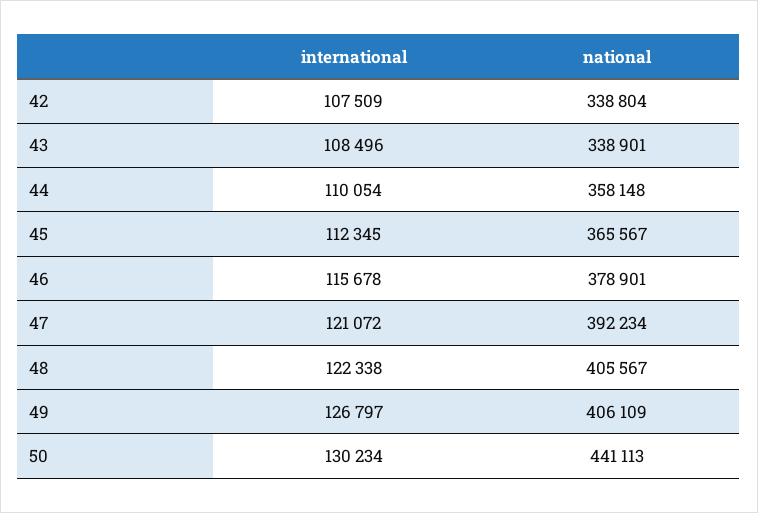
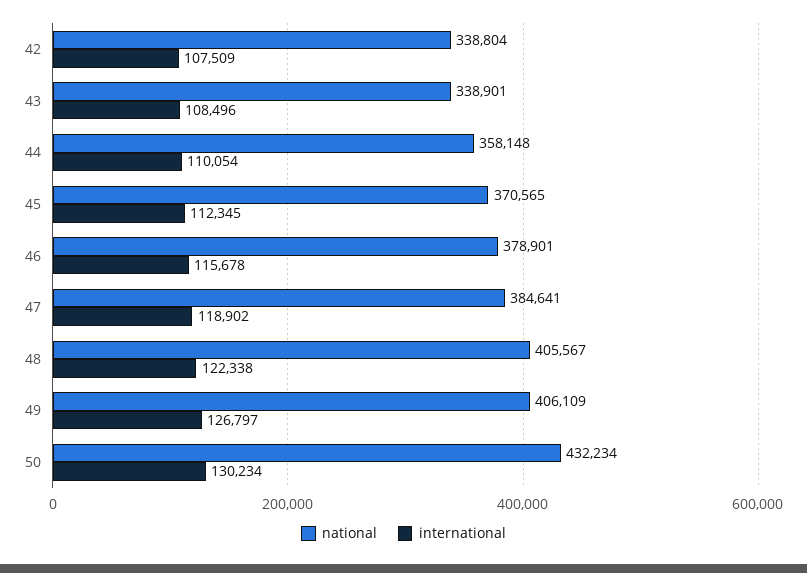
  {
    "international": {
      "42": 107509,
      "43": 108496,
      "44": 110054,
      "45": 112345,
      "46": 115678,
-     "47": 121072,
+     "47": 118902,
      "48": 122338,
      "49": 126797,
      "50": 130234
    },
    "national": {
      "42": 338804,
      "43": 338901,
      "44": 358148,
-     "45": 365567,
+     "45": 370565,
      "46": 378901,
-     "47": 392234,
+     "47": 384641,
      "48": 405567,
      "49": 406109,
-     "50": 441113
+     "50": 432234
    }
  }

